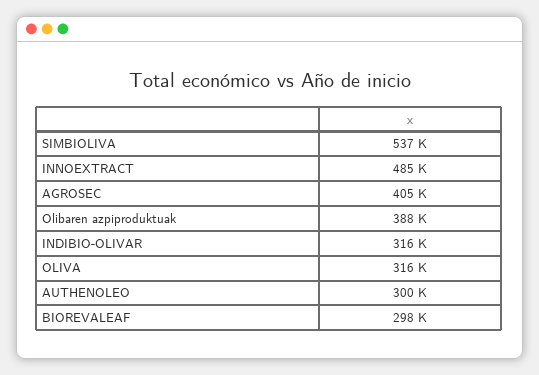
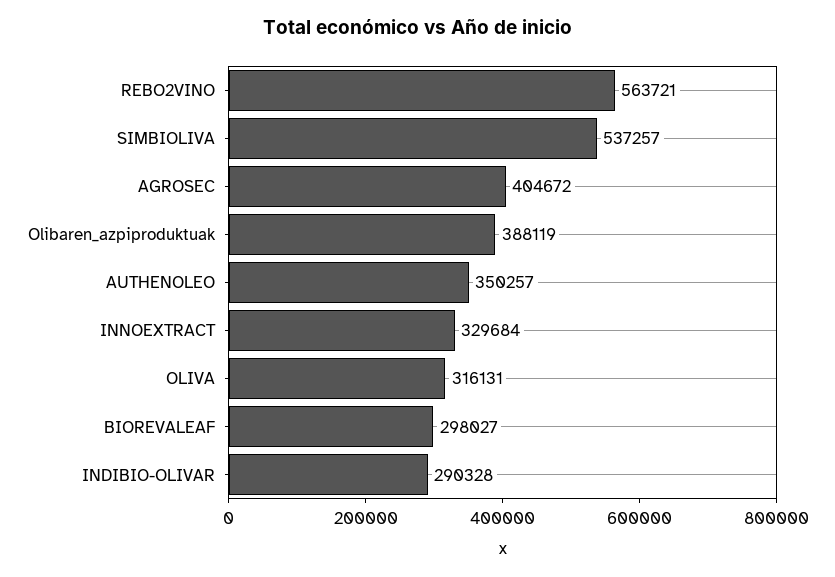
  {
    "SIMBIOLIVA": 537257,
-   "INNOEXTRACT": 485000,
+   "INNOEXTRACT": 329684,
    "AGROSEC": 404672,
    "Olibaren azpiproduktuak": 388119,
-   "INDIBIO-OLIVAR": 316000,
+   "INDIBIO-OLIVAR": 290328,
    "OLIVA": 316131,
-   "AUTHENOLEO": 300000,
+   "AUTHENOLEO": 350257,
-   "BIOREVALEAF": 298027
+   "BIOREVALEAF": 298027,
+   "REBO2VINO": 563721
  }

